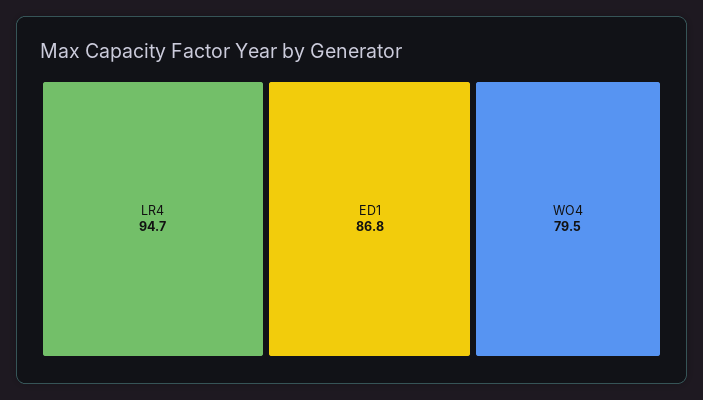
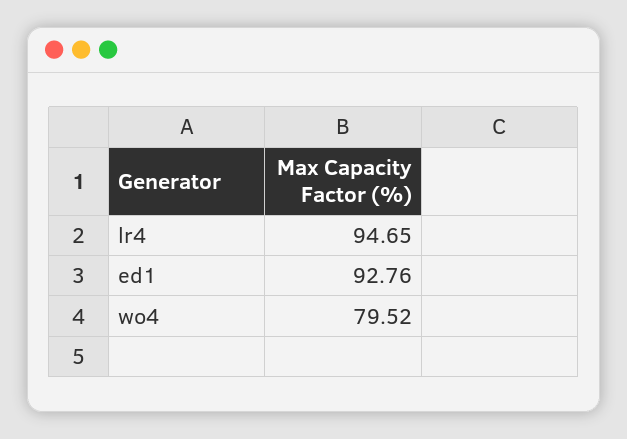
  {
    "LR4": 94.65,
-   "ED1": 86.8,
+   "ED1": 92.76,
    "WO4": 79.52
  }

